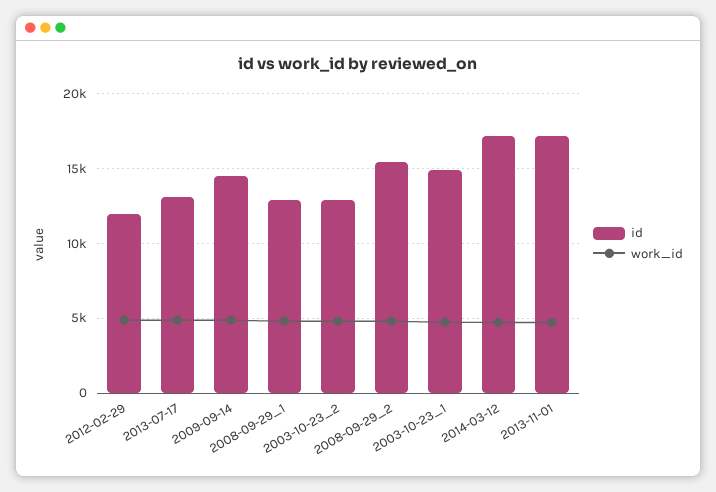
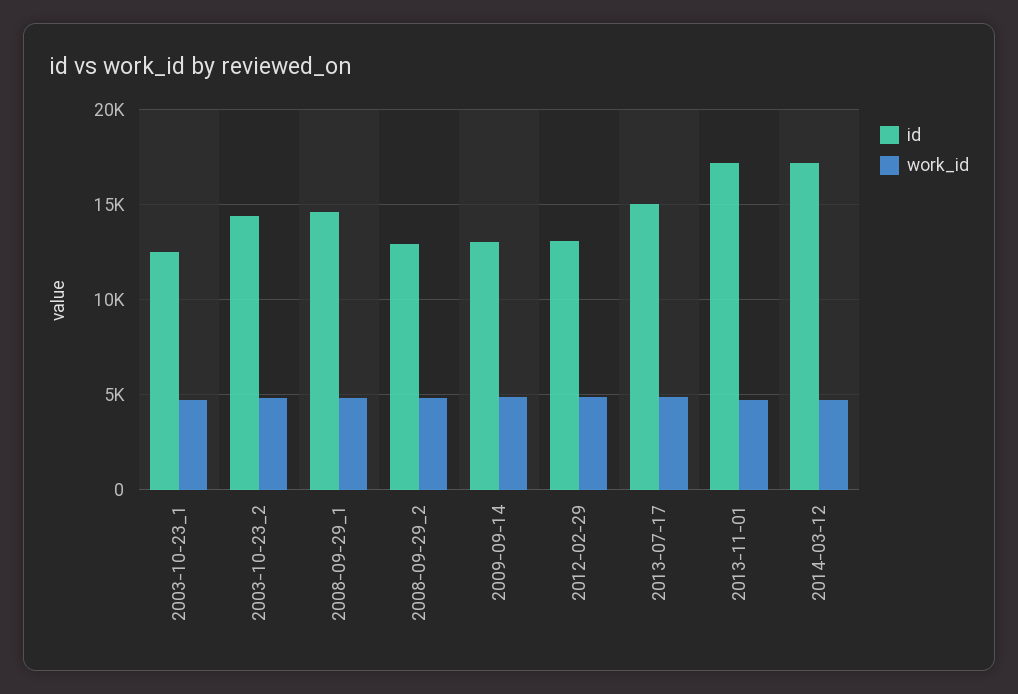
  {
    "id": {
-     "2012-02-29": 12000,
+     "2012-02-29": 13000,
-     "2013-07-17": 13000,
+     "2013-07-17": 15000,
-     "2009-09-14": 14500,
+     "2009-09-14": 13000,
-     "2008-09-29_1": 13000,
+     "2008-09-29_1": 14500,
-     "2003-10-23_2": 13000,
+     "2003-10-23_2": 14500,
-     "2008-09-29_2": 15500,
+     "2008-09-29_2": 13000,
-     "2003-10-23_1": 15000,
+     "2003-10-23_1": 12500,
      "2014-03-12": 17000,
      "2013-11-01": 17000
    },
    "work_id": {
      "2012-02-29": 5000,
      "2013-07-17": 5000,
      "2009-09-14": 5000,
      "2008-09-29_1": 5000,
      "2003-10-23_2": 5000,
      "2008-09-29_2": 5000,
      "2003-10-23_1": 4500,
      "2014-03-12": 4500,
      "2013-11-01": 4500
    }
  }

